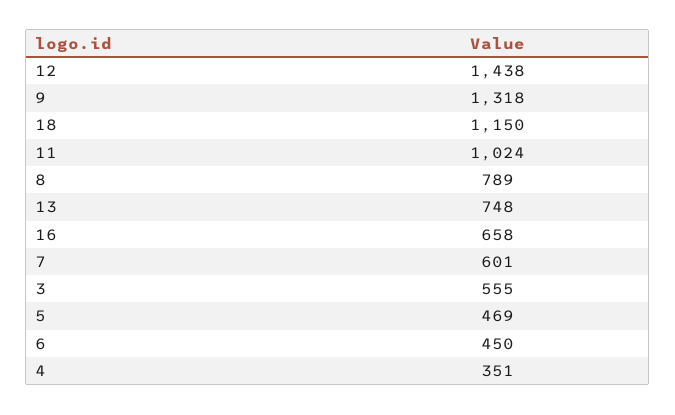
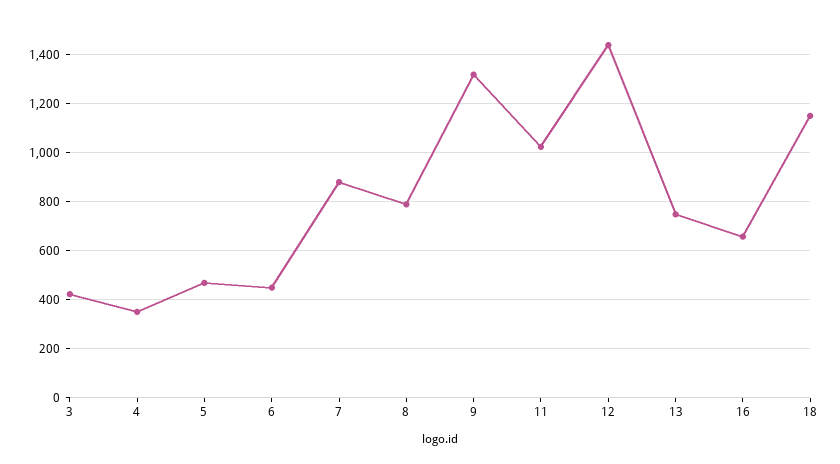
  {
    "12": 1438,
    "9": 1318,
    "18": 1150,
    "11": 1024,
    "8": 789,
    "13": 748,
    "16": 658,
-   "7": 601,
+   "7": 875,
-   "3": 555,
+   "3": 425,
    "5": 469,
    "6": 450,
    "4": 351
  }

